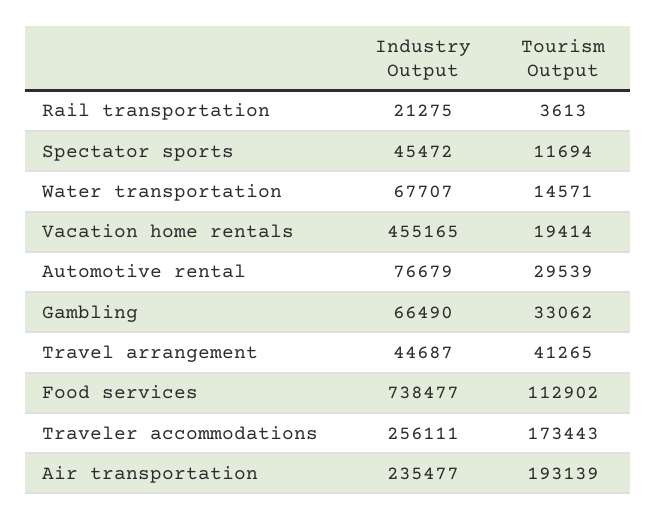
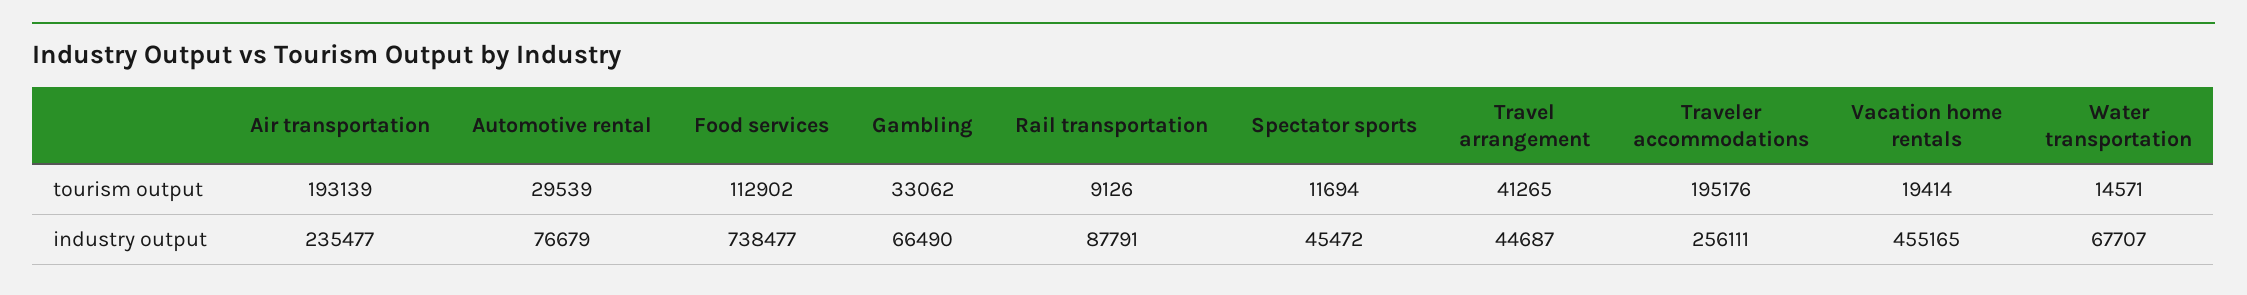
  {
    "Industry Output": {
-     "Rail transportation": 21275,
+     "Rail transportation": 87791,
      "Spectator sports": 45472,
      "Water transportation": 67707,
      "Vacation home rentals": 455165,
      "Automotive rental": 76679,
      "Gambling": 66490,
      "Travel arrangement": 44687,
      "Food services": 738477,
      "Traveler accommodations": 256111,
      "Air transportation": 235477
    },
    "Tourism Output": {
-     "Rail transportation": 3613,
+     "Rail transportation": 9126,
      "Spectator sports": 11694,
      "Water transportation": 14571,
      "Vacation home rentals": 19414,
      "Automotive rental": 29539,
      "Gambling": 33062,
      "Travel arrangement": 41265,
      "Food services": 112902,
-     "Traveler accommodations": 173443,
+     "Traveler accommodations": 195176,
      "Air transportation": 193139
    }
  }

